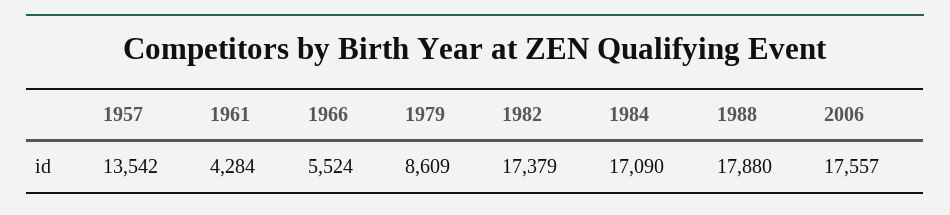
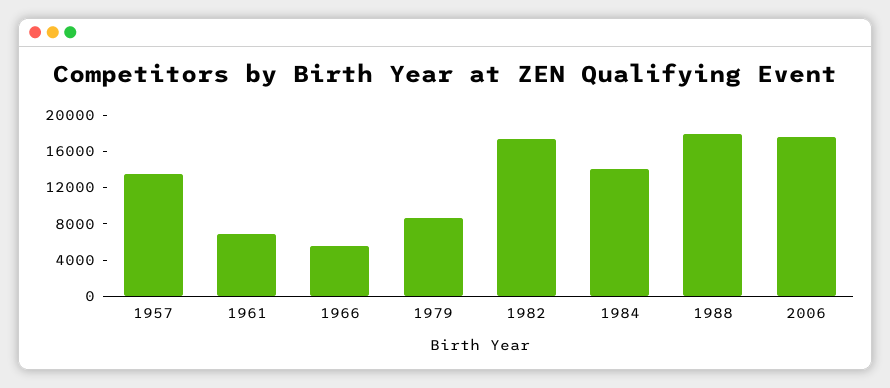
  {
    "1957": 13542,
-   "1961": 4284,
+   "1961": 7000,
    "1966": 5524,
    "1979": 8609,
    "1982": 17379,
-   "1984": 17090,
+   "1984": 14000,
    "1988": 17880,
    "2006": 17557
  }

